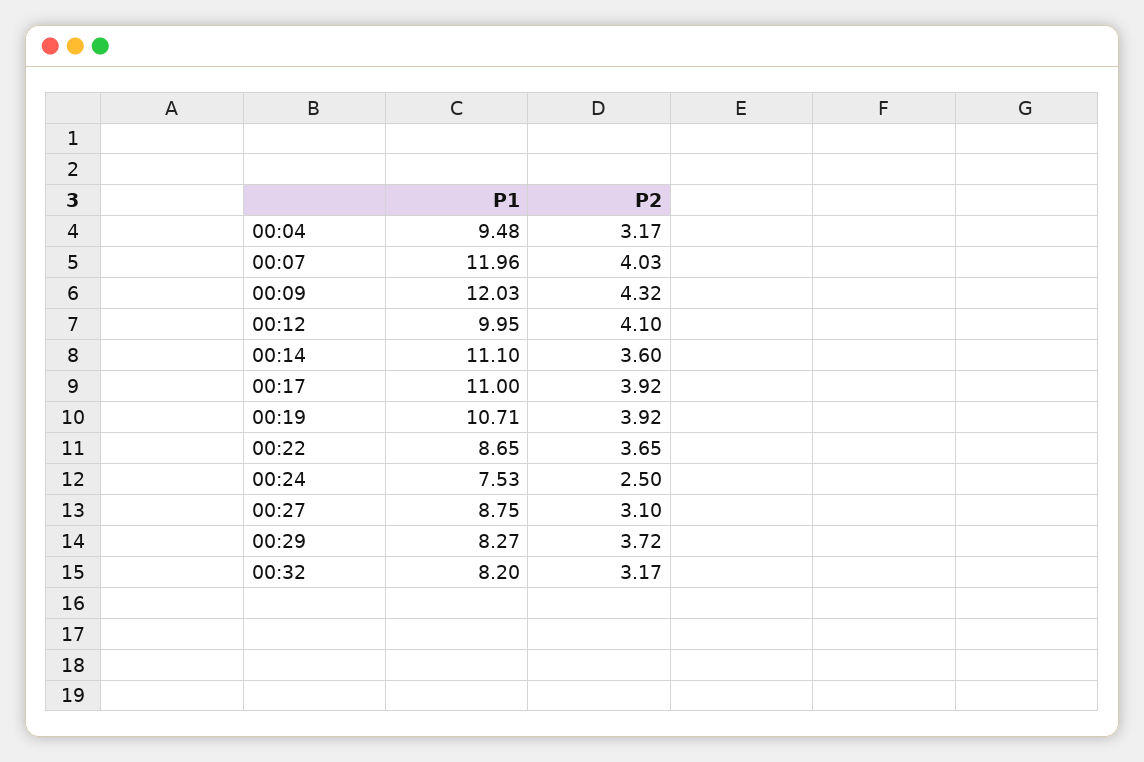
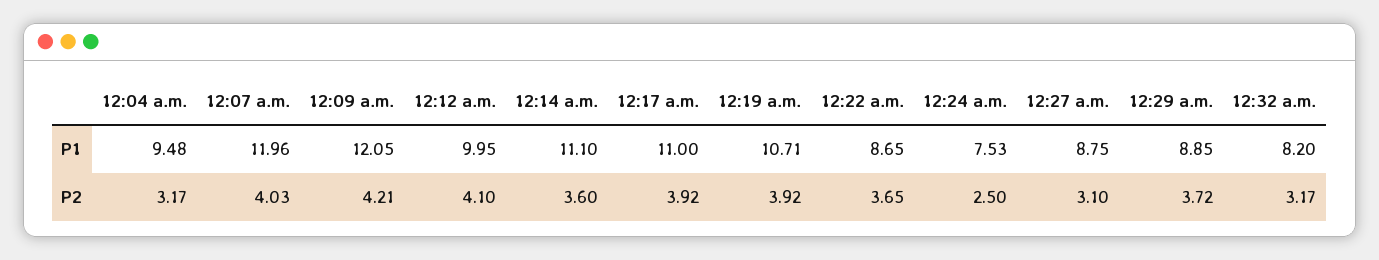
  {
    "P1": {
      "00:04": 9.48,
      "00:07": 11.96,
-     "00:09": 12.03,
+     "00:09": 12.05,
      "00:12": 9.95,
      "00:14": 11.1,
      "00:17": 11,
      "00:19": 10.71,
      "00:22": 8.65,
      "00:24": 7.53,
      "00:27": 8.75,
-     "00:29": 8.27,
+     "00:29": 8.85,
      "00:32": 8.2
    },
    "P2": {
      "00:04": 3.17,
      "00:07": 4.03,
-     "00:09": 4.32,
+     "00:09": 4.21,
      "00:12": 4.1,
      "00:14": 3.6,
      "00:17": 3.92,
      "00:19": 3.92,
      "00:22": 3.65,
      "00:24": 2.5,
      "00:27": 3.1,
      "00:29": 3.72,
      "00:32": 3.17
    }
  }

